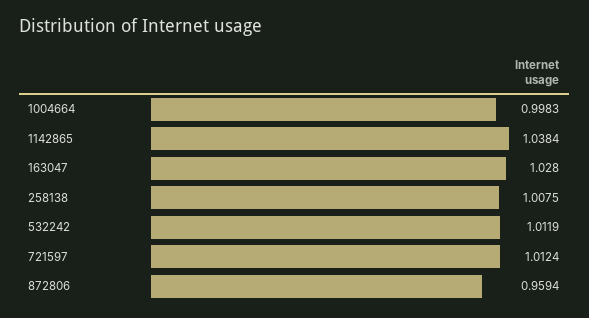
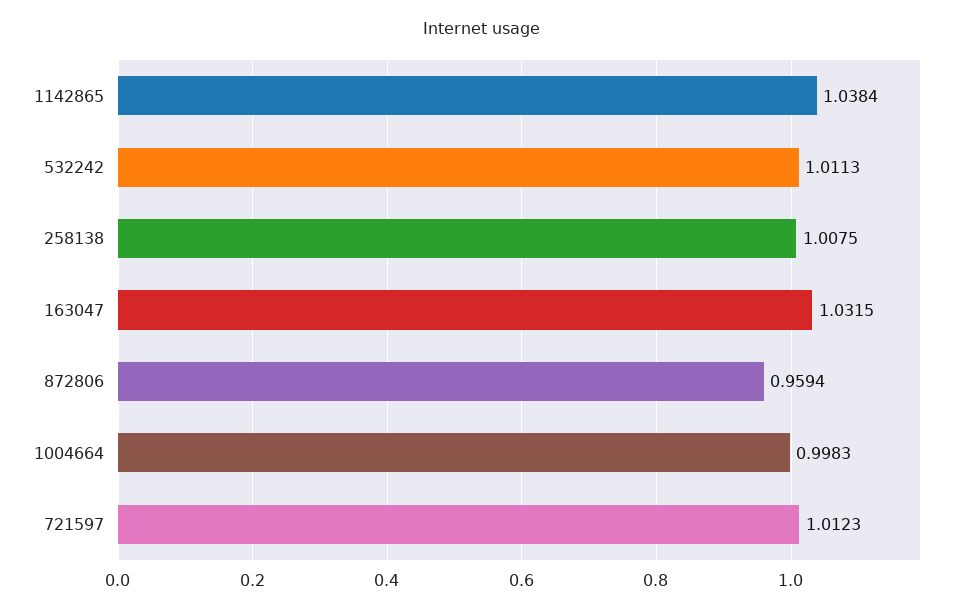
  {
    "1004664": 0.9983,
    "1142865": 1.0384,
-   "163047": 1.028,
+   "163047": 1.0315,
    "258138": 1.0075,
-   "532242": 1.0119,
+   "532242": 1.0113,
-   "721597": 1.0124,
+   "721597": 1.0123,
    "872806": 0.9594
  }

